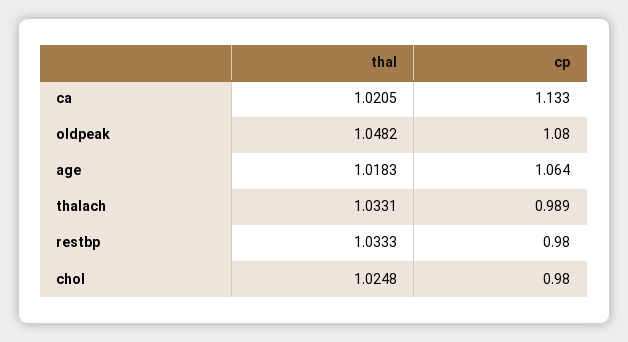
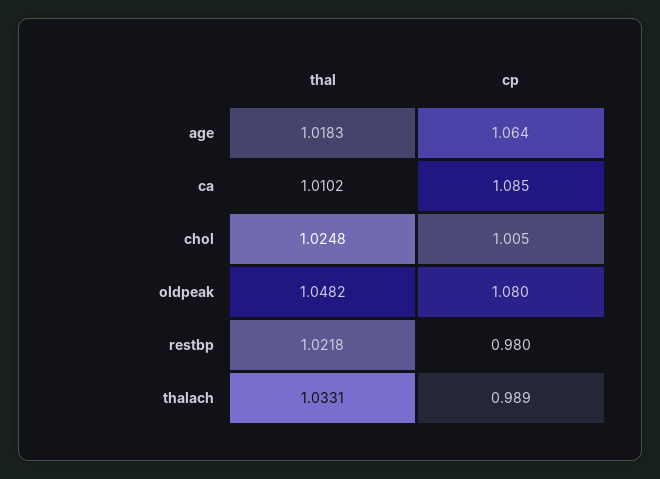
  {
    "thal": {
-     "ca": 1.0205,
+     "ca": 1.0102,
      "oldpeak": 1.0482,
      "age": 1.0183,
      "thalach": 1.0331,
-     "restbp": 1.0333,
+     "restbp": 1.0218,
      "chol": 1.0248
    },
    "cp": {
-     "ca": 1.133,
+     "ca": 1.085,
      "oldpeak": 1.08,
      "age": 1.064,
      "thalach": 0.989,
      "restbp": 0.98,
-     "chol": 0.98
+     "chol": 1.005
    }
  }

